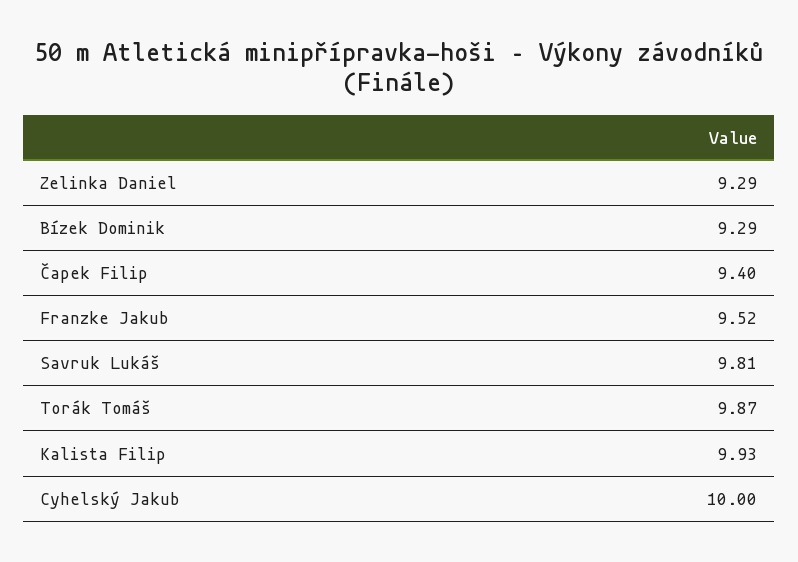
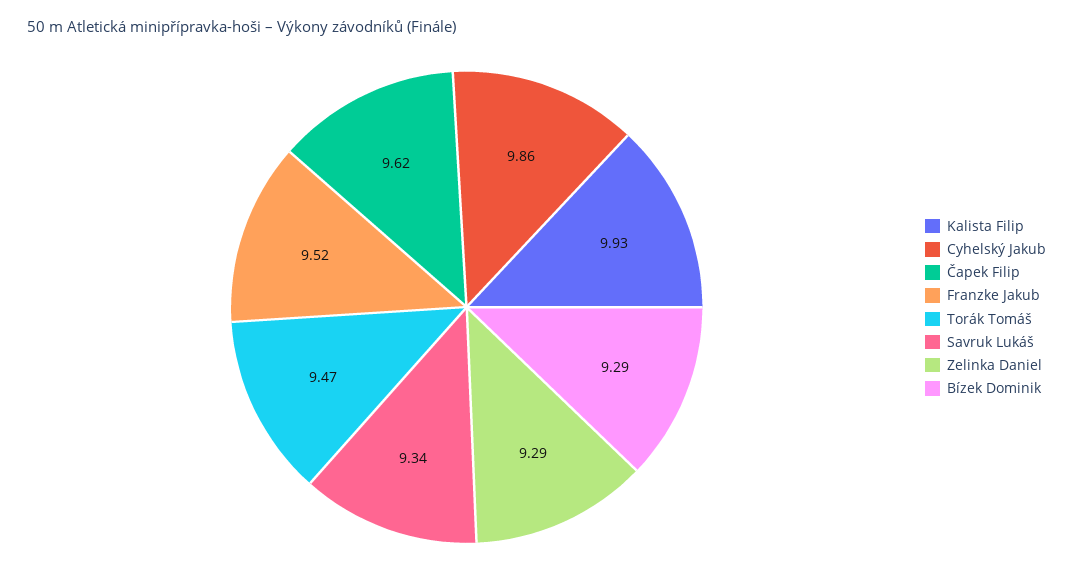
  {
    "Zelinka Daniel": 9.29,
    "Bízek Dominik": 9.29,
-   "Čapek Filip": 9.4,
+   "Čapek Filip": 9.62,
    "Franzke Jakub": 9.52,
-   "Savruk Lukáš": 9.81,
+   "Savruk Lukáš": 9.34,
-   "Torák Tomáš": 9.87,
+   "Torák Tomáš": 9.47,
    "Kalista Filip": 9.93,
-   "Cyhelský Jakub": 10
+   "Cyhelský Jakub": 9.86
  }

